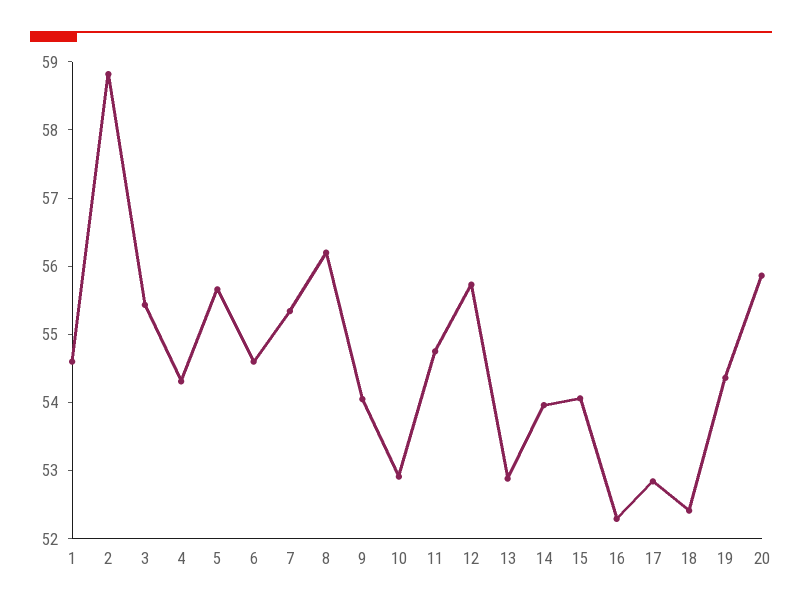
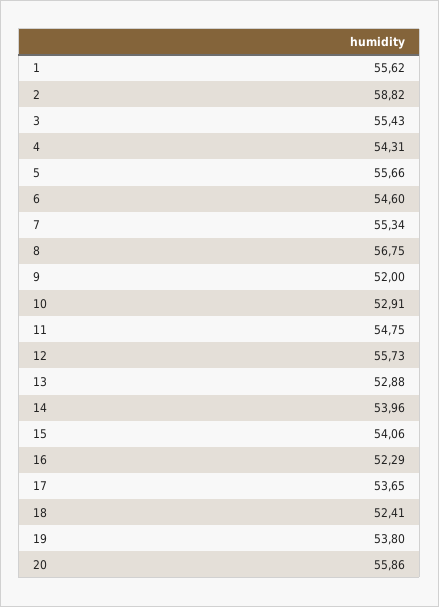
  {
-   "1": 54.6,
+   "1": 55.62,
    "2": 58.82,
    "3": 55.43,
    "4": 54.31,
    "5": 55.66,
    "6": 54.6,
    "7": 55.34,
-   "8": 56.2,
+   "8": 56.75,
-   "9": 54,
+   "9": 52,
    "10": 52.91,
    "11": 54.75,
    "12": 55.73,
    "13": 52.88,
    "14": 53.96,
    "15": 54.06,
    "16": 52.29,
-   "17": 52.8,
+   "17": 53.65,
    "18": 52.41,
-   "19": 54.4,
+   "19": 53.8,
    "20": 55.86
  }

